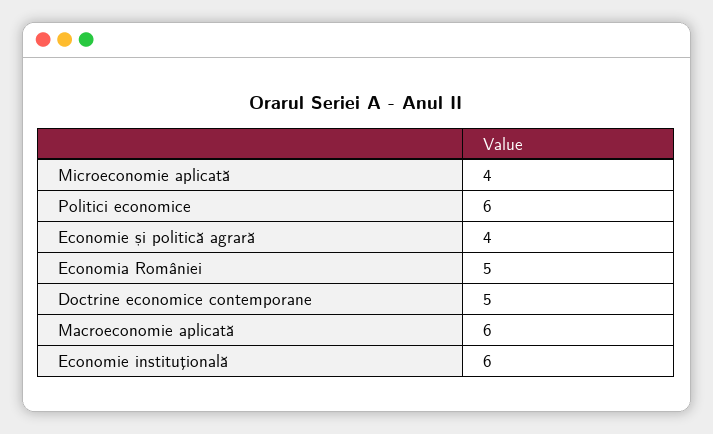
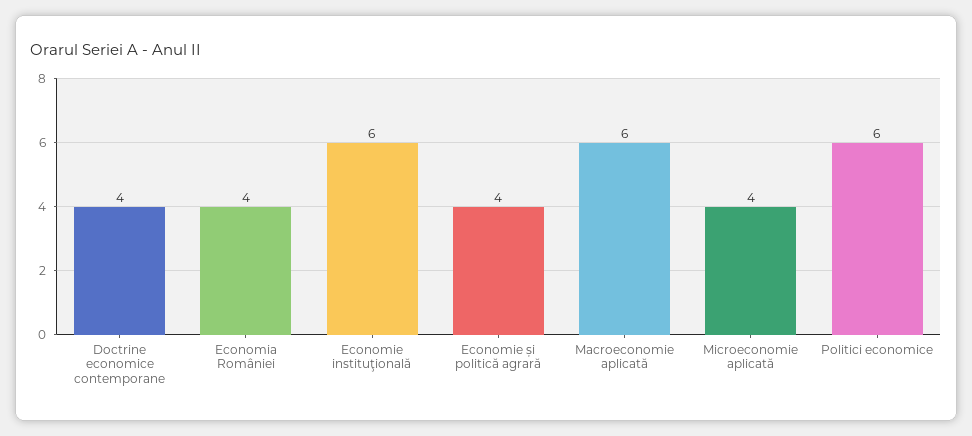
  {
    "Microeconomie aplicată": 4,
    "Politici economice": 6,
    "Economie și politică agrară": 4,
-   "Economia României": 5,
+   "Economia României": 4,
-   "Doctrine economice contemporane": 5,
+   "Doctrine economice contemporane": 4,
    "Macroeconomie aplicată": 6,
    "Economie instituţională": 6
  }

